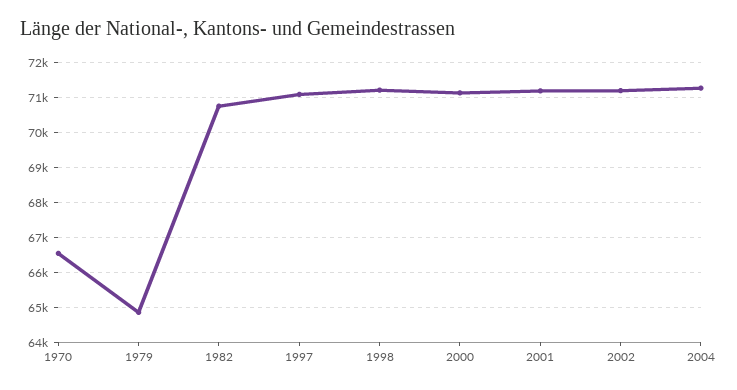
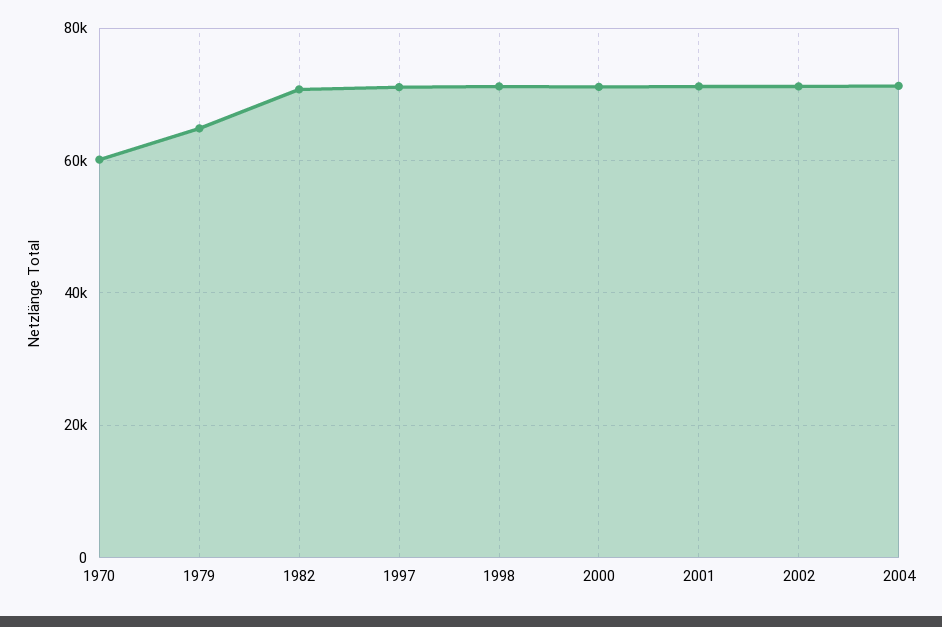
  {
-   "1970": 66600,
+   "1970": 60000,
    "1979": 64800,
    "1982": 70800,
    "1997": 71000,
    "1998": 71200,
    "2000": 71200,
    "2001": 71200,
    "2002": 71200,
    "2004": 71200
  }

